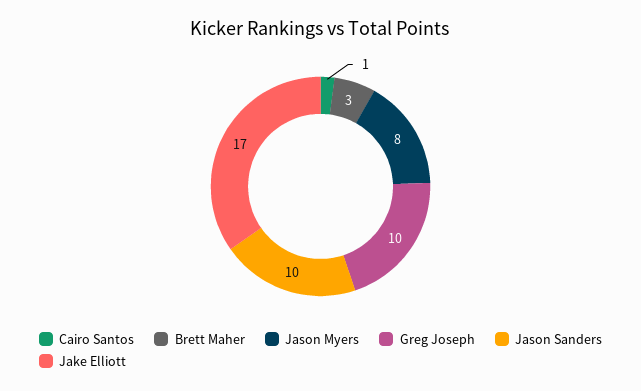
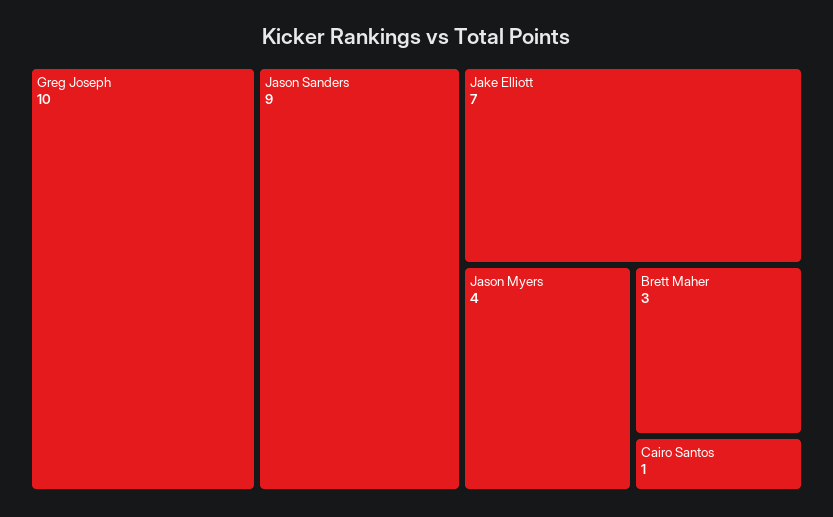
  {
    "Cairo Santos": 1,
    "Brett Maher": 3,
-   "Jason Myers": 8,
+   "Jason Myers": 4,
    "Greg Joseph": 10,
-   "Jason Sanders": 10,
+   "Jason Sanders": 9,
-   "Jake Elliott": 17
+   "Jake Elliott": 7
  }

